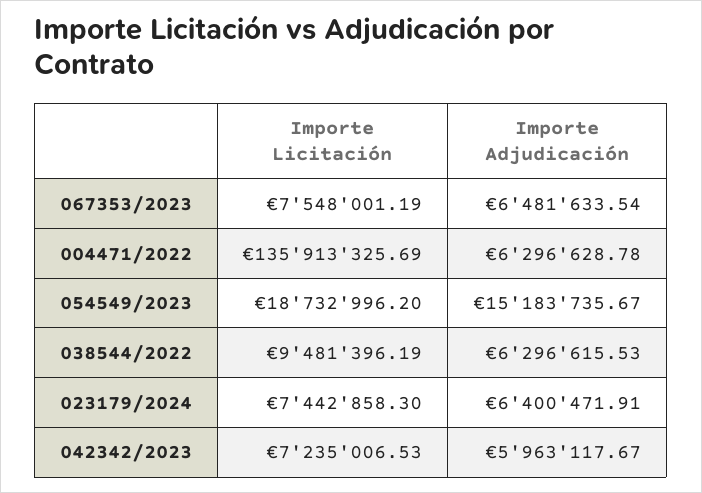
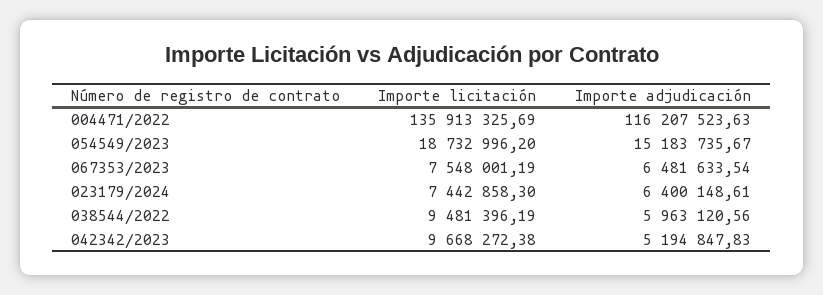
  {
    "Importe Licitación": {
      "067353/2023": 7548001.19,
      "004471/2022": 135913325.69,
      "054549/2023": 18732996.2,
      "038544/2022": 9481396.19,
      "023179/2024": 7442858.3,
-     "042342/2023": 7235006.53
+     "042342/2023": 9668272.38
    },
    "Importe Adjudicación": {
      "067353/2023": 6481633.54,
-     "004471/2022": 6296628.78,
+     "004471/2022": 116207523.63,
      "054549/2023": 15183735.67,
-     "038544/2022": 6296615.53,
+     "038544/2022": 5963120.56,
-     "023179/2024": 6400471.91,
+     "023179/2024": 6400148.61,
-     "042342/2023": 5963117.67
+     "042342/2023": 5194847.83
    }
  }

